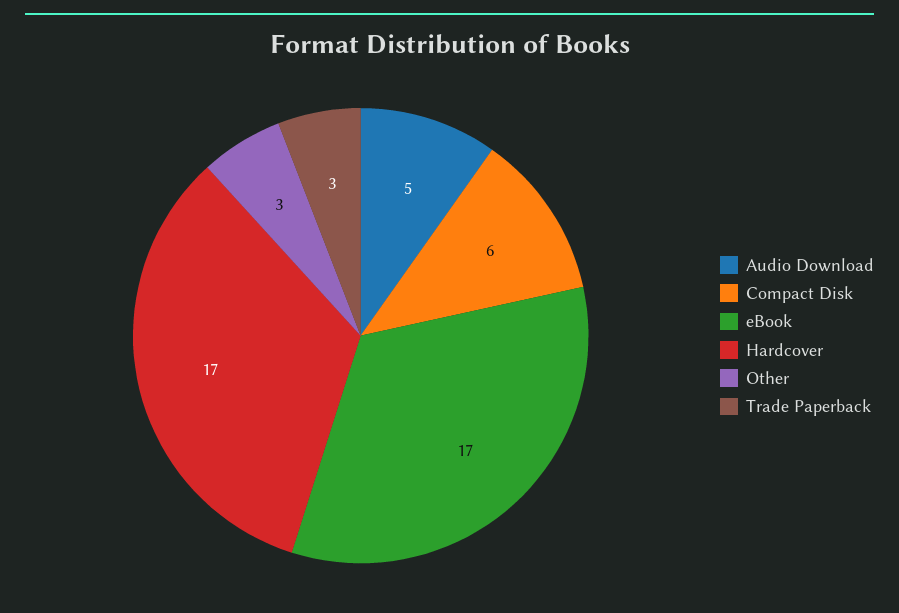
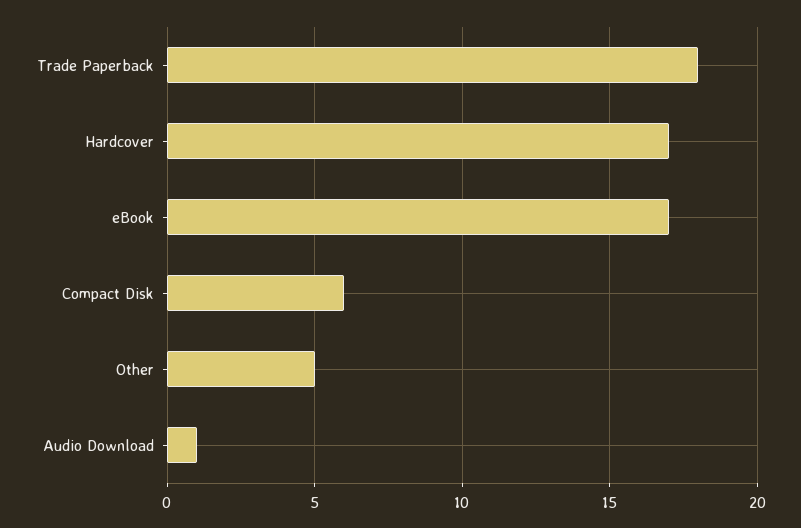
  {
-   "Audio Download": 5,
+   "Audio Download": 1,
    "Compact Disk": 6,
    "eBook": 17,
    "Hardcover": 17,
-   "Other": 3,
+   "Other": 5,
-   "Trade Paperback": 3
+   "Trade Paperback": 18
  }

